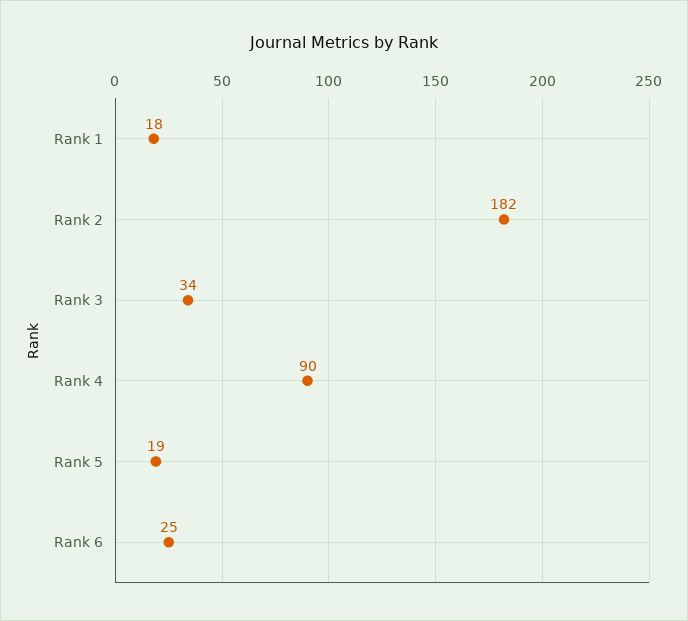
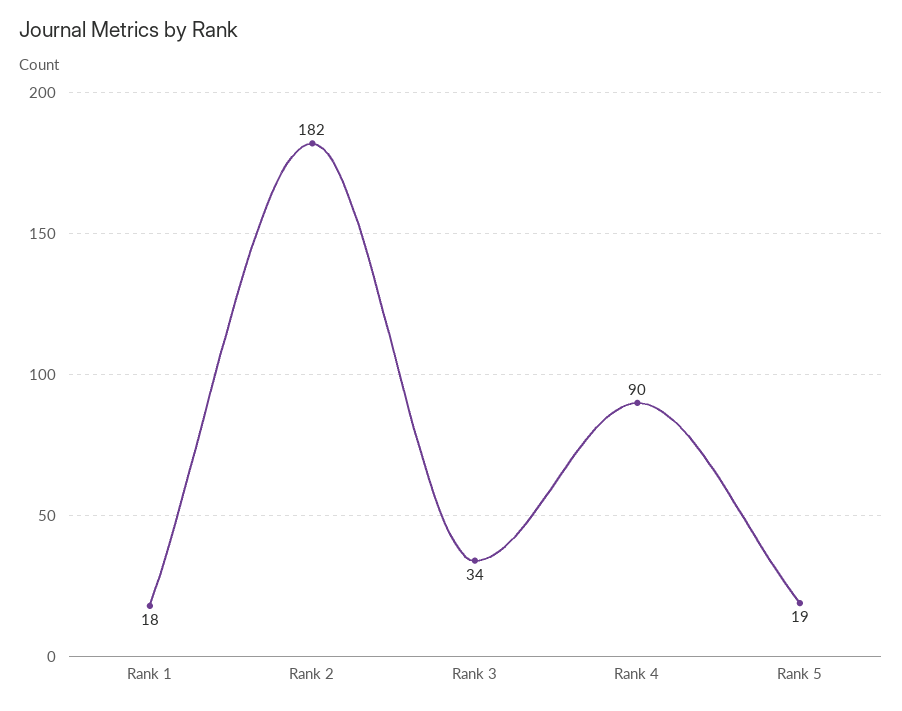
  {
    "Rank 1": 18,
    "Rank 2": 182,
    "Rank 3": 34,
    "Rank 4": 90,
-   "Rank 5": 19,
+   "Rank 5": 19
-   "Rank 6": 25
  }

